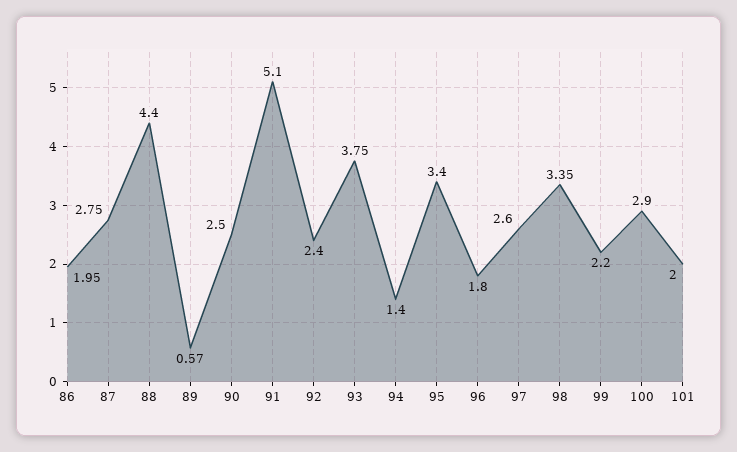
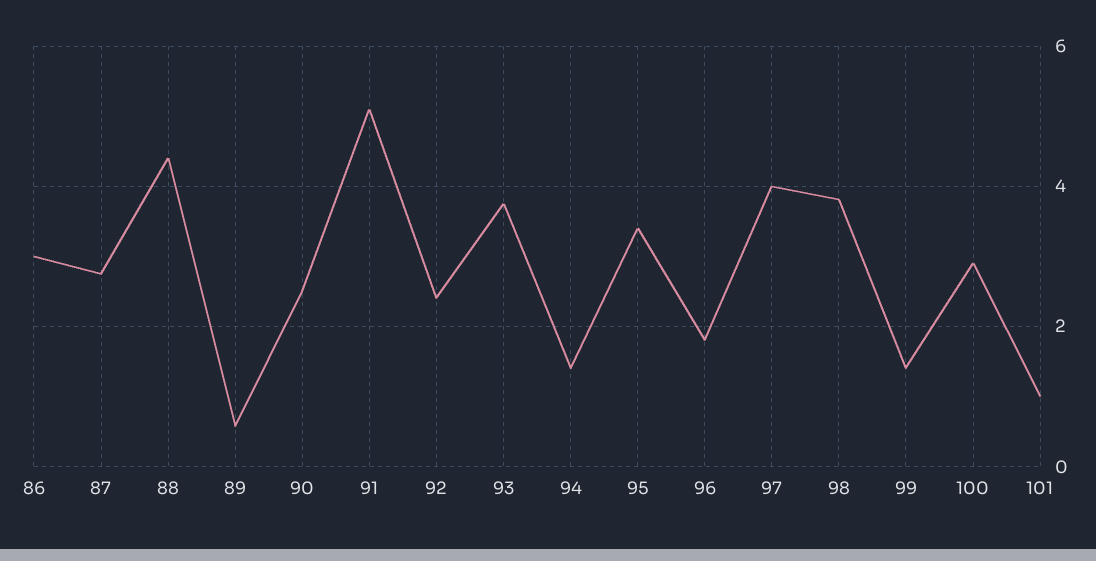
  {
-   "86": 1.95,
+   "86": 3,
    "87": 2.75,
    "88": 4.4,
    "89": 0.57,
    "90": 2.5,
    "91": 5.1,
    "92": 2.4,
    "93": 3.75,
    "94": 1.4,
    "95": 3.4,
    "96": 1.8,
-   "97": 2.6,
+   "97": 4,
-   "98": 3.35,
+   "98": 3.8,
-   "99": 2.2,
+   "99": 1.4,
    "100": 2.9,
-   "101": 2
+   "101": 1
  }

